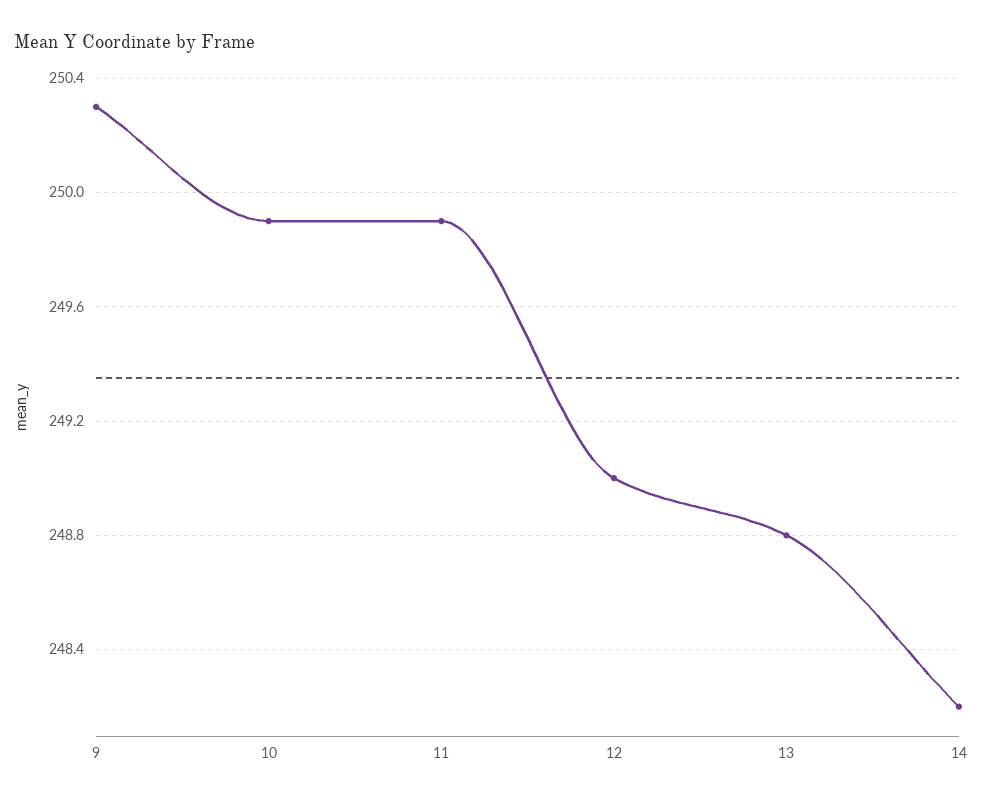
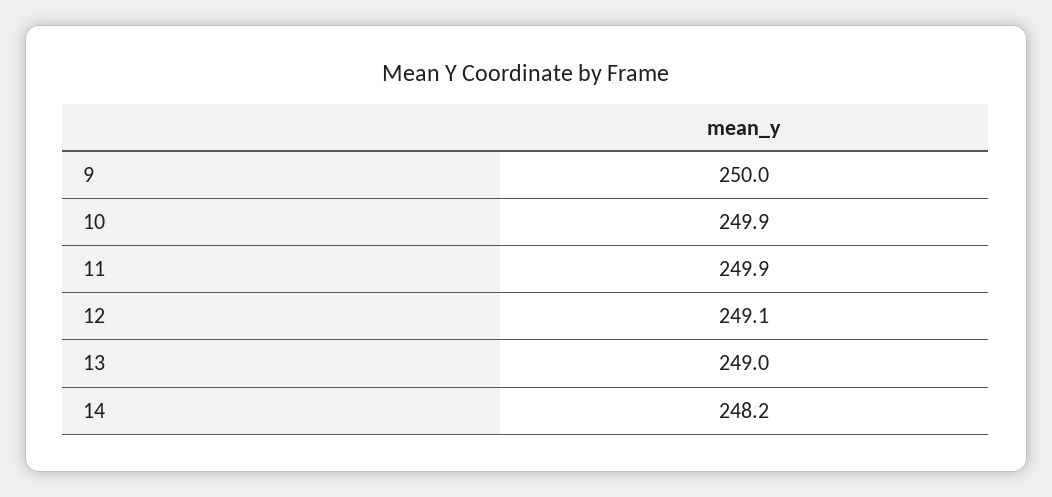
  {
-   "9": 250.3,
+   "9": 250,
    "10": 249.9,
    "11": 249.9,
-   "12": 249,
+   "12": 249.1,
-   "13": 248.8,
+   "13": 249,
    "14": 248.2
  }

